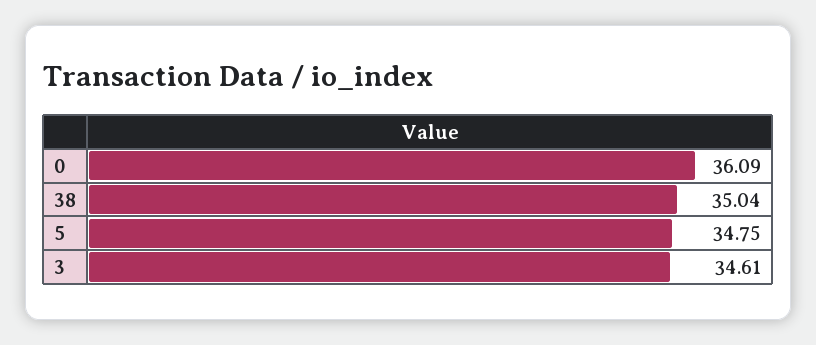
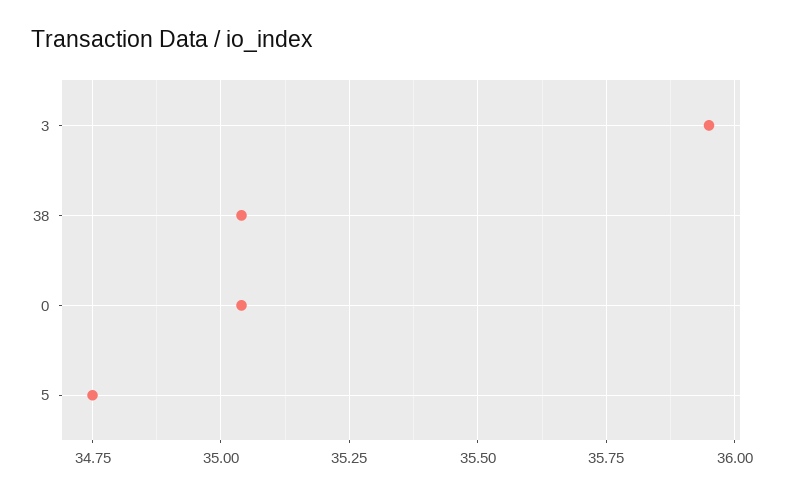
  {
-   "0": 36.09,
+   "0": 35.05,
    "38": 35.04,
    "5": 34.75,
-   "3": 34.61
+   "3": 35.95
  }

